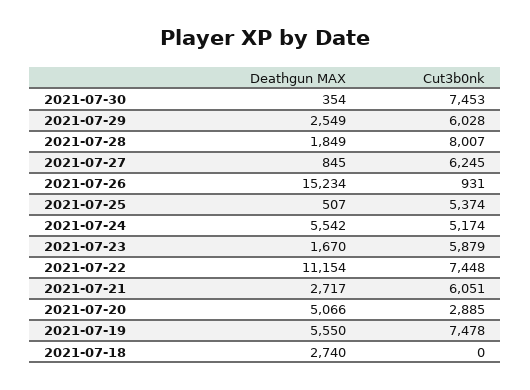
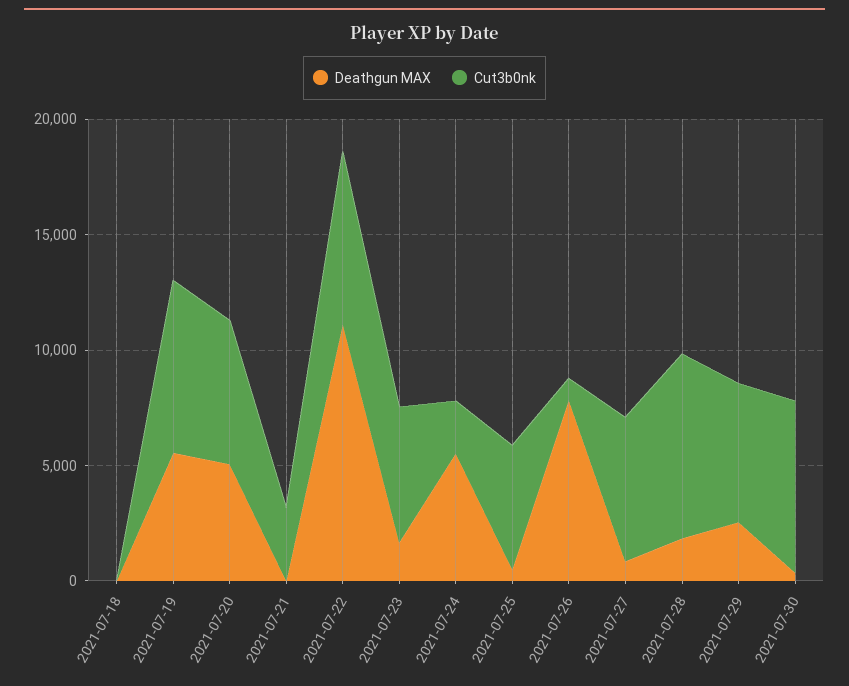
  {
    "Deathgun MAX": {
      "2021-07-30": 354,
      "2021-07-29": 2549,
      "2021-07-28": 1849,
      "2021-07-27": 845,
-     "2021-07-26": 15234,
+     "2021-07-26": 8000,
      "2021-07-25": 507,
      "2021-07-24": 5542,
      "2021-07-23": 1670,
      "2021-07-22": 11154,
-     "2021-07-21": 2717,
+     "2021-07-21": 0,
      "2021-07-20": 5066,
      "2021-07-19": 5550,
-     "2021-07-18": 2740
+     "2021-07-18": 0
    },
    "Cut3b0nk": {
      "2021-07-30": 7453,
      "2021-07-29": 6028,
      "2021-07-28": 8007,
      "2021-07-27": 6245,
      "2021-07-26": 931,
      "2021-07-25": 5374,
-     "2021-07-24": 5174,
+     "2021-07-24": 2000,
      "2021-07-23": 5879,
      "2021-07-22": 7448,
-     "2021-07-21": 6051,
+     "2021-07-21": 3000,
-     "2021-07-20": 2885,
+     "2021-07-20": 6000,
      "2021-07-19": 7478,
      "2021-07-18": 0
    }
  }

